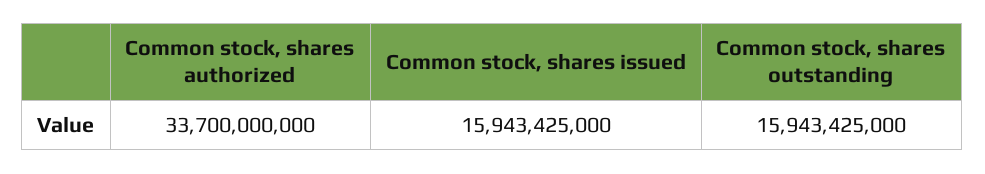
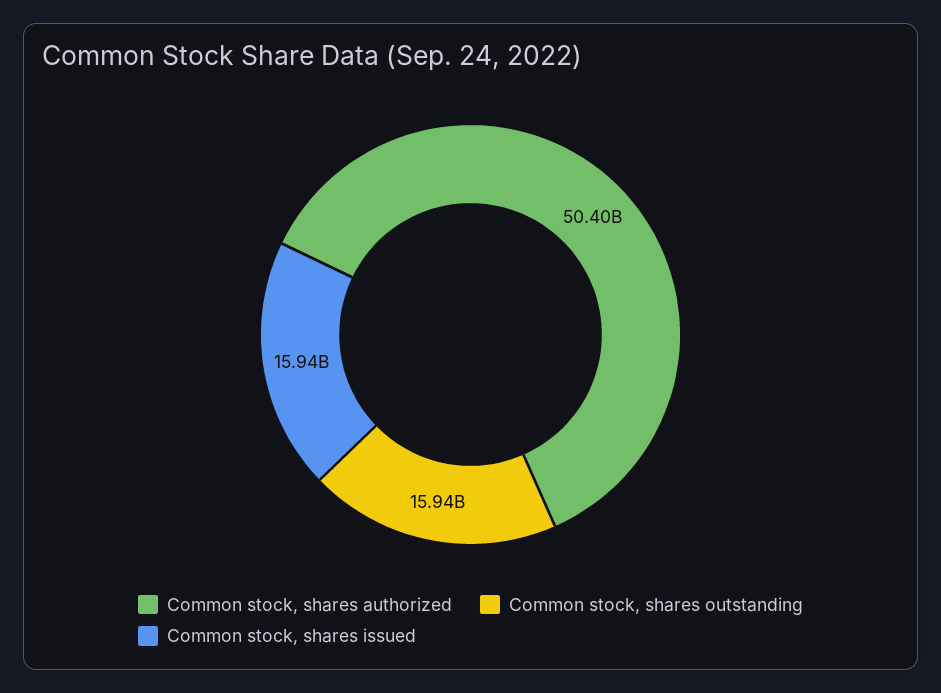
  {
-   "Common stock, shares authorized": 33700000000,
+   "Common stock, shares authorized": 50400000000,
    "Common stock, shares issued": 15943425000,
    "Common stock, shares outstanding": 15943425000
  }

